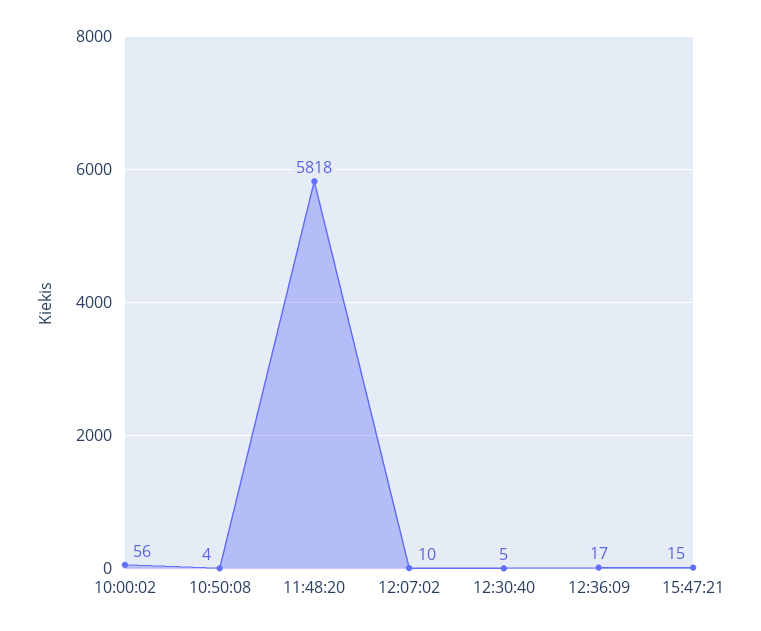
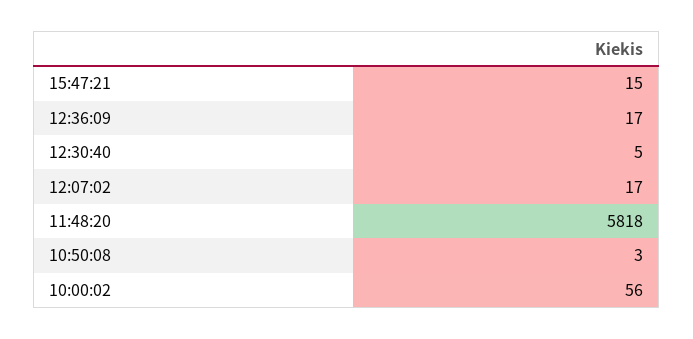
  {
    "10:00:02": 56,
-   "10:50:08": 4,
+   "10:50:08": 3,
    "11:48:20": 5818,
-   "12:07:02": 10,
+   "12:07:02": 17,
    "12:30:40": 5,
    "12:36:09": 17,
    "15:47:21": 15
  }

